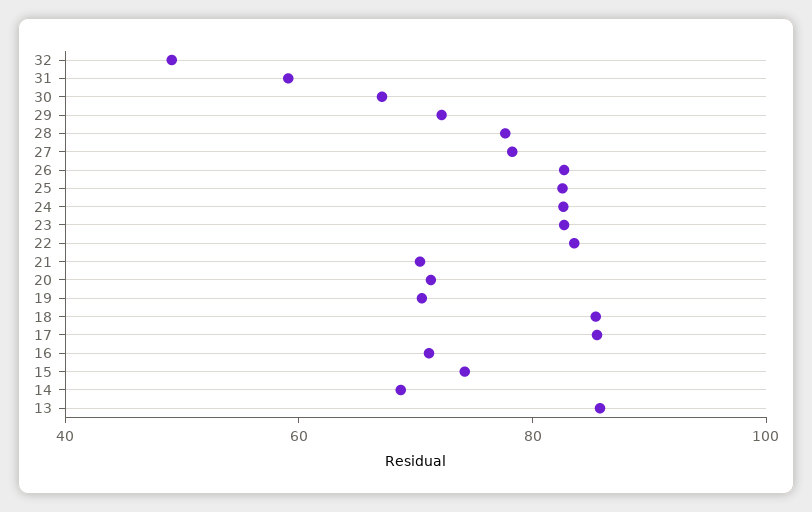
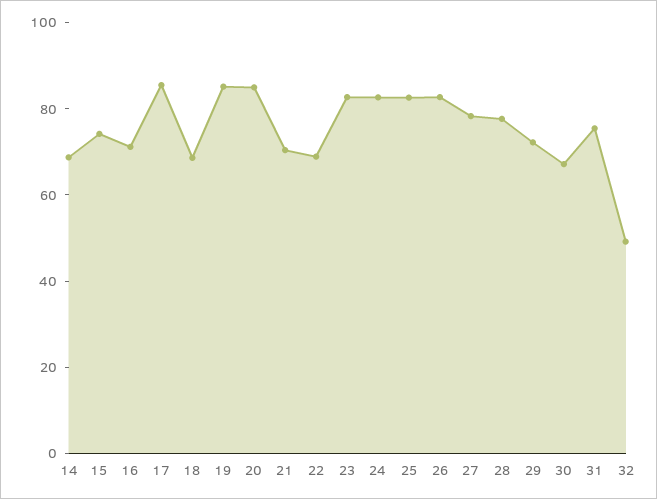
  {
    "32": 50,
-   "31": 60,
+   "31": 75,
    "30": 65,
    "29": 70,
    "28": 80,
    "27": 80,
    "26": 85,
    "25": 85,
    "24": 85,
    "23": 85,
-   "22": 85,
+   "22": 70,
    "21": 70,
-   "20": 70,
+   "20": 85,
-   "19": 70,
+   "19": 85,
-   "18": 85,
+   "18": 70,
    "17": 85,
    "16": 70,
    "15": 75,
-   "14": 70,
+   "14": 70
-   "13": 85
  }

